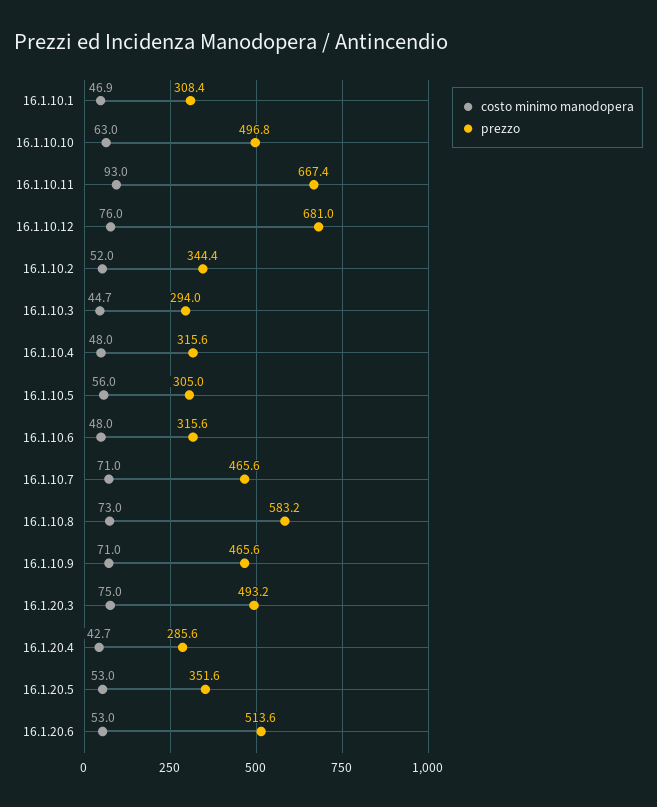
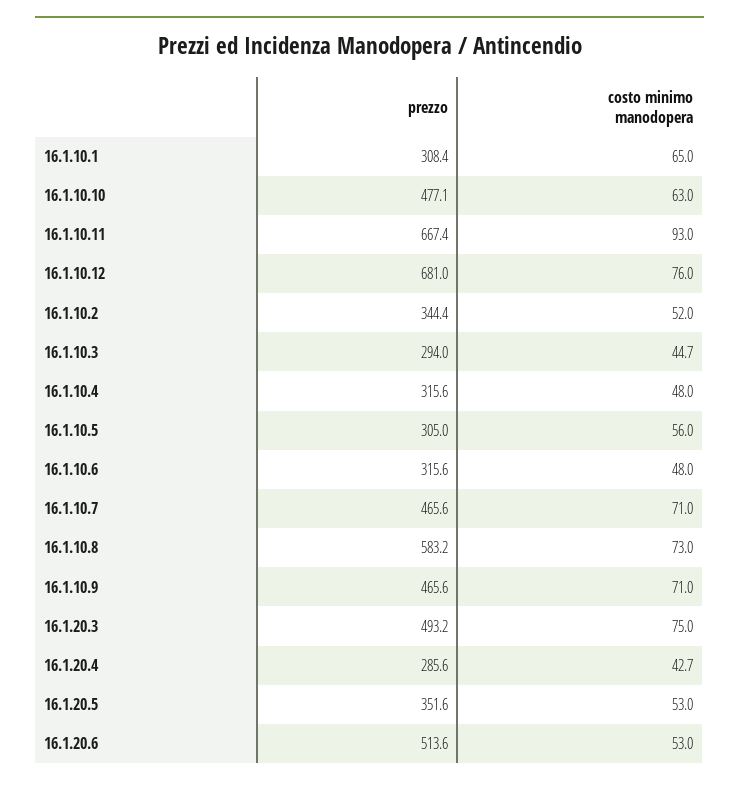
  {
    "costo minimo manodopera": {
-     "16.1.10.1": 46.9,
+     "16.1.10.1": 65,
      "16.1.10.10": 63,
      "16.1.10.11": 93,
      "16.1.10.12": 76,
      "16.1.10.2": 52,
      "16.1.10.3": 44.7,
      "16.1.10.4": 48,
      "16.1.10.5": 56,
      "16.1.10.6": 48,
      "16.1.10.7": 71,
      "16.1.10.8": 73,
      "16.1.10.9": 71,
      "16.1.20.3": 75,
      "16.1.20.4": 42.7,
      "16.1.20.5": 53,
      "16.1.20.6": 53
    },
    "prezzo": {
      "16.1.10.1": 308.4,
-     "16.1.10.10": 496.8,
+     "16.1.10.10": 477.1,
      "16.1.10.11": 667.4,
      "16.1.10.12": 681,
      "16.1.10.2": 344.4,
      "16.1.10.3": 294,
      "16.1.10.4": 315.6,
      "16.1.10.5": 305,
      "16.1.10.6": 315.6,
      "16.1.10.7": 465.6,
      "16.1.10.8": 583.2,
      "16.1.10.9": 465.6,
      "16.1.20.3": 493.2,
      "16.1.20.4": 285.6,
      "16.1.20.5": 351.6,
      "16.1.20.6": 513.6
    }
  }

